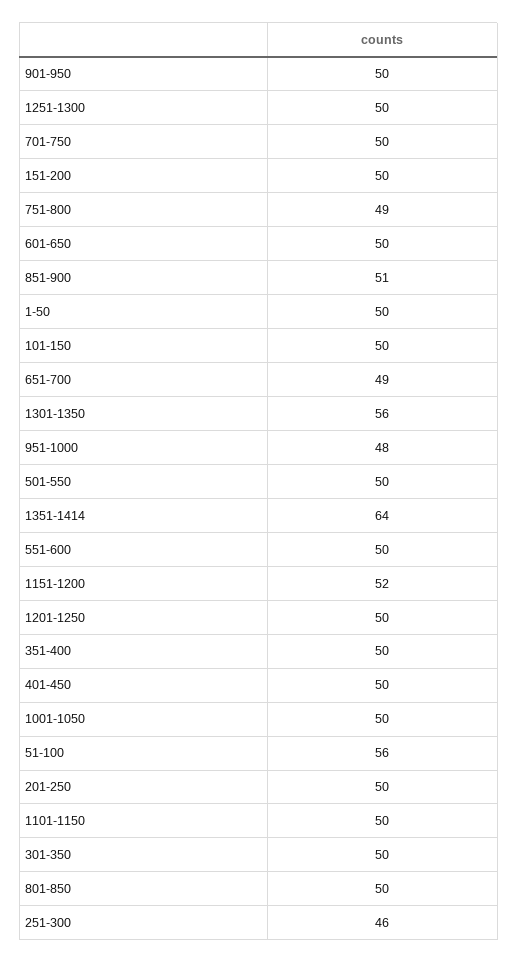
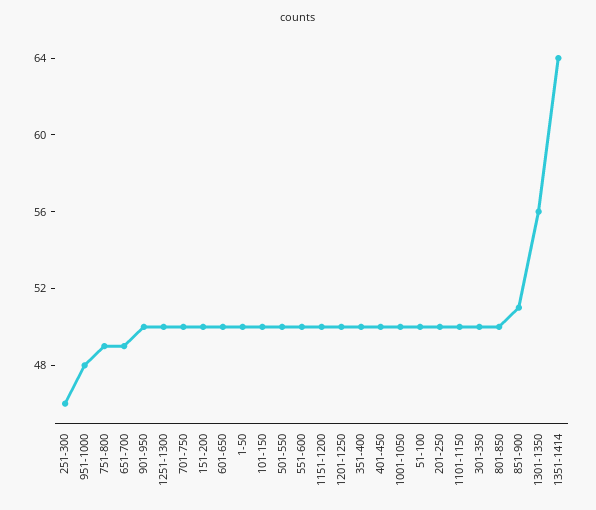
  {
    "901-950": 50,
    "1251-1300": 50,
    "701-750": 50,
    "151-200": 50,
    "751-800": 49,
    "601-650": 50,
    "851-900": 51,
    "1-50": 50,
    "101-150": 50,
    "651-700": 49,
    "1301-1350": 56,
    "951-1000": 48,
    "501-550": 50,
    "1351-1414": 64,
    "551-600": 50,
-   "1151-1200": 52,
+   "1151-1200": 50,
    "1201-1250": 50,
    "351-400": 50,
    "401-450": 50,
    "1001-1050": 50,
-   "51-100": 56,
+   "51-100": 50,
    "201-250": 50,
    "1101-1150": 50,
    "301-350": 50,
    "801-850": 50,
    "251-300": 46
  }

